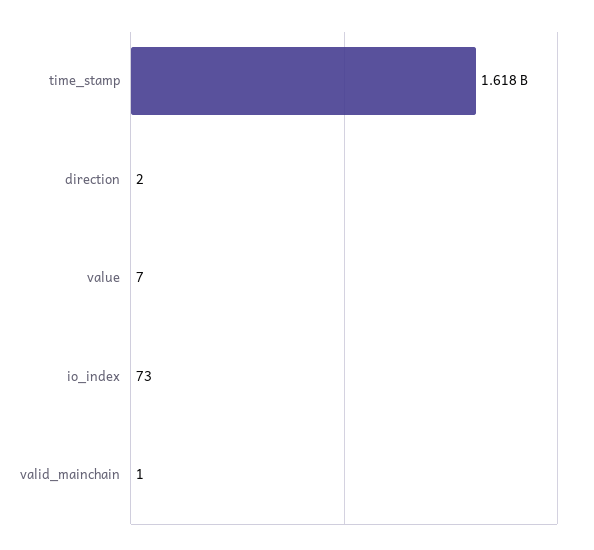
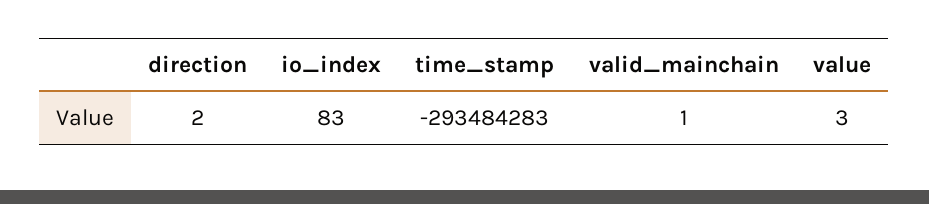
  {
-   "time_stamp": 1618000000,
+   "time_stamp": -293484283,
    "direction": 2,
-   "value": 7,
+   "value": 3,
-   "io_index": 73,
+   "io_index": 83,
    "valid_mainchain": 1
  }

